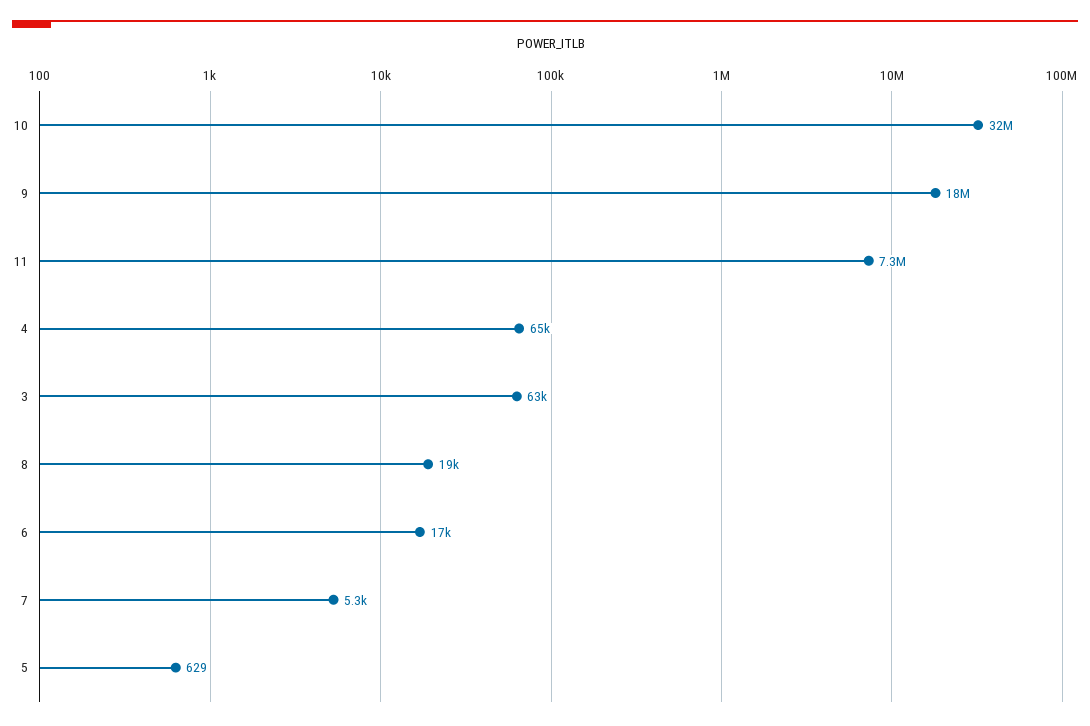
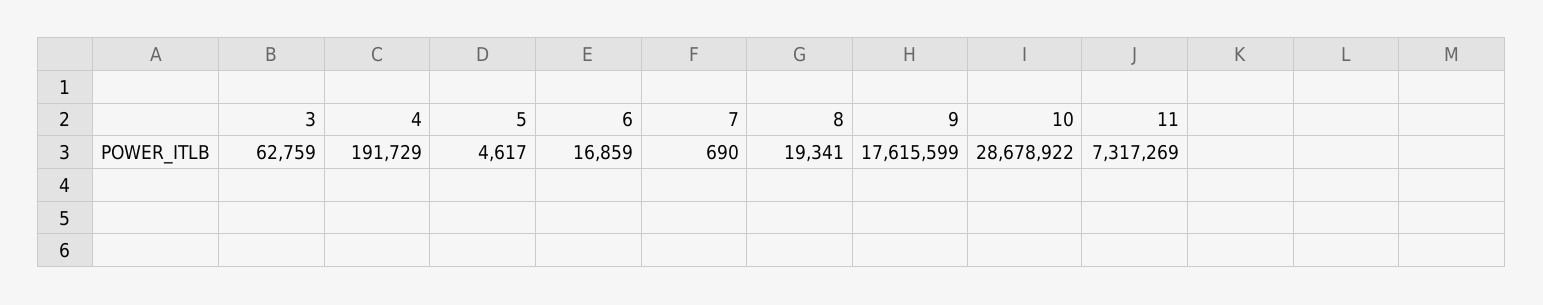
  {
-   "10": 32000000,
+   "10": 28678922,
    "9": 17615599,
    "11": 7317269,
-   "4": 65000,
+   "4": 191729,
    "3": 62759,
    "8": 19341,
    "6": 16859,
-   "7": 5300,
+   "7": 690,
-   "5": 629
+   "5": 4617
  }

